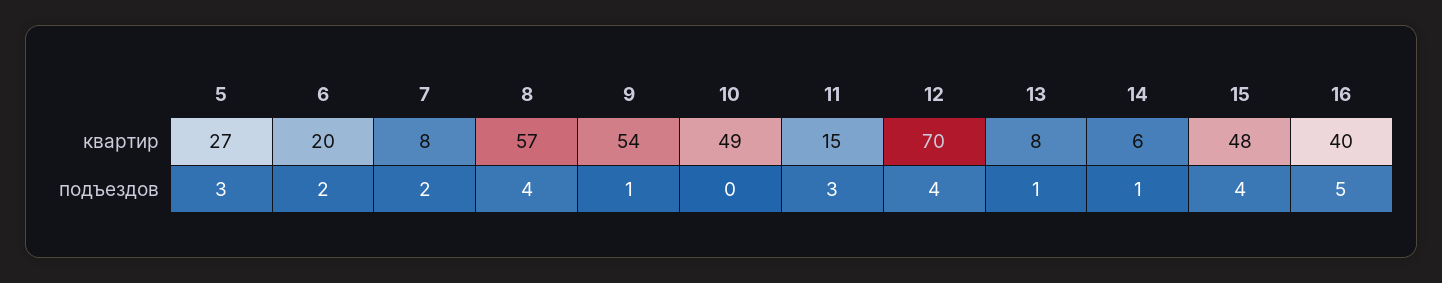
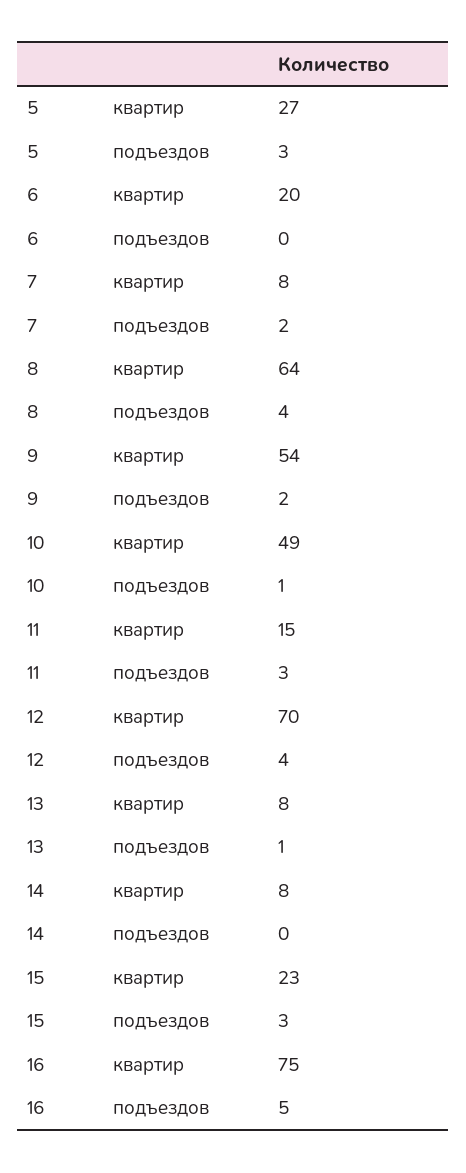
  {
    "5": {
      "квартир": 27,
      "подъездов": 3
    },
    "6": {
      "квартир": 20,
-     "подъездов": 2
+     "подъездов": 0
    },
    "7": {
      "квартир": 8,
      "подъездов": 2
    },
    "8": {
-     "квартир": 57,
+     "квартир": 64,
      "подъездов": 4
    },
    "9": {
      "квартир": 54,
-     "подъездов": 1
+     "подъездов": 2
    },
    "10": {
      "квартир": 49,
-     "подъездов": 0
+     "подъездов": 1
    },
    "11": {
      "квартир": 15,
      "подъездов": 3
    },
    "12": {
      "квартир": 70,
      "подъездов": 4
    },
    "13": {
      "квартир": 8,
      "подъездов": 1
    },
    "14": {
-     "квартир": 6,
+     "квартир": 8,
-     "подъездов": 1
+     "подъездов": 0
    },
    "15": {
-     "квартир": 48,
+     "квартир": 23,
-     "подъездов": 4
+     "подъездов": 3
    },
    "16": {
-     "квартир": 40,
+     "квартир": 75,
      "подъездов": 5
    }
  }

